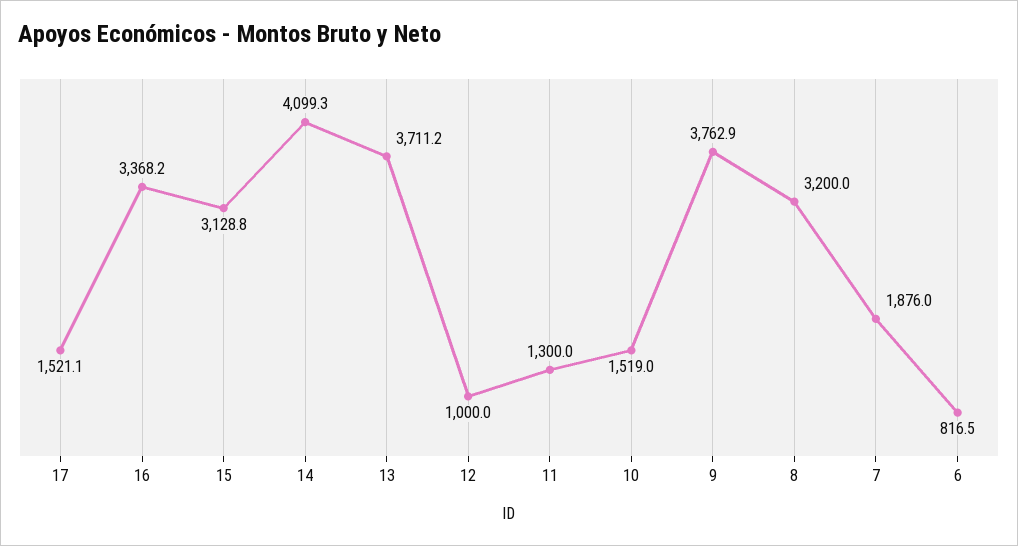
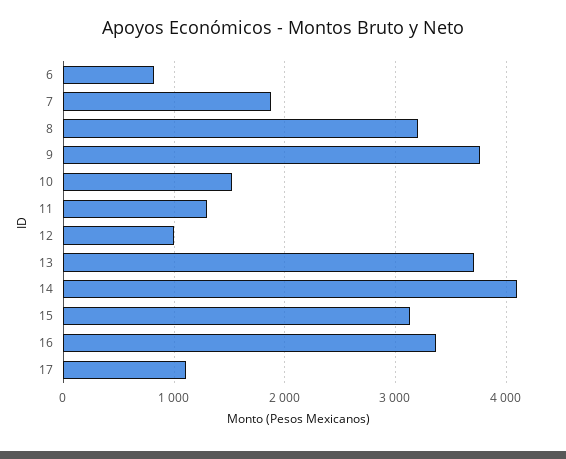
  {
-   "17": 1521.1,
+   "17": 1100,
    "16": 3368.2,
    "15": 3128.8,
    "14": 4099.3,
    "13": 3711.2,
    "12": 1000,
    "11": 1300,
    "10": 1519,
    "9": 3762.9,
    "8": 3200,
    "7": 1876,
    "6": 816.5
  }

